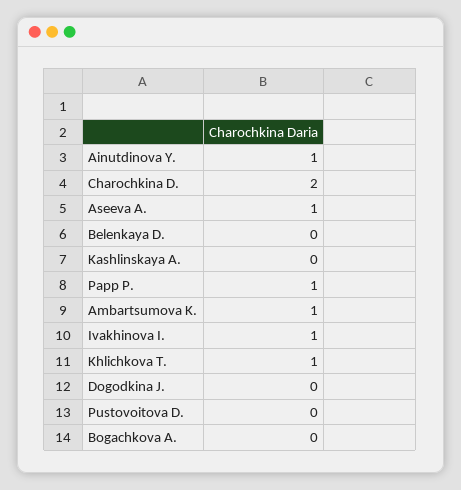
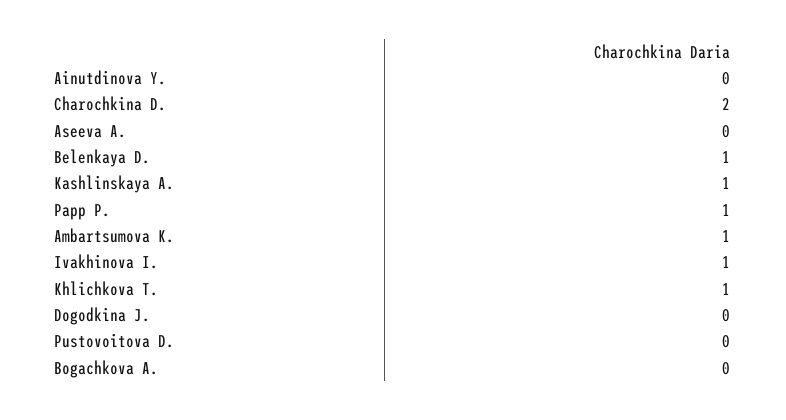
  {
-   "Ainutdinova Y.": 1,
+   "Ainutdinova Y.": 0,
    "Charochkina D.": 2,
-   "Aseeva A.": 1,
+   "Aseeva A.": 0,
-   "Belenkaya D.": 0,
+   "Belenkaya D.": 1,
-   "Kashlinskaya A.": 0,
+   "Kashlinskaya A.": 1,
    "Papp P.": 1,
    "Ambartsumova K.": 1,
    "Ivakhinova I.": 1,
    "Khlichkova T.": 1,
    "Dogodkina J.": 0,
    "Pustovoitova D.": 0,
    "Bogachkova A.": 0
  }

